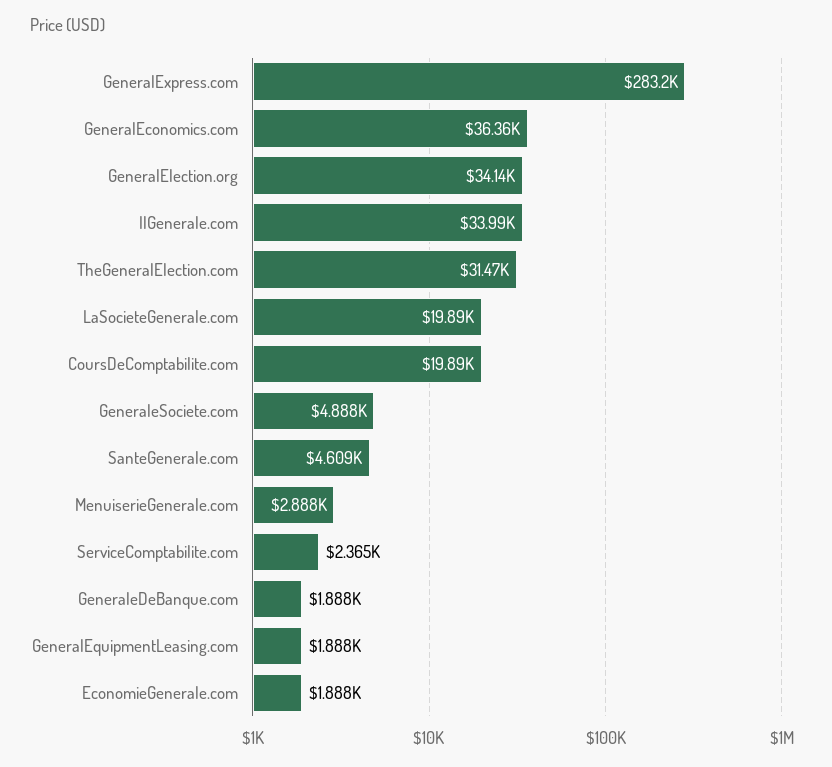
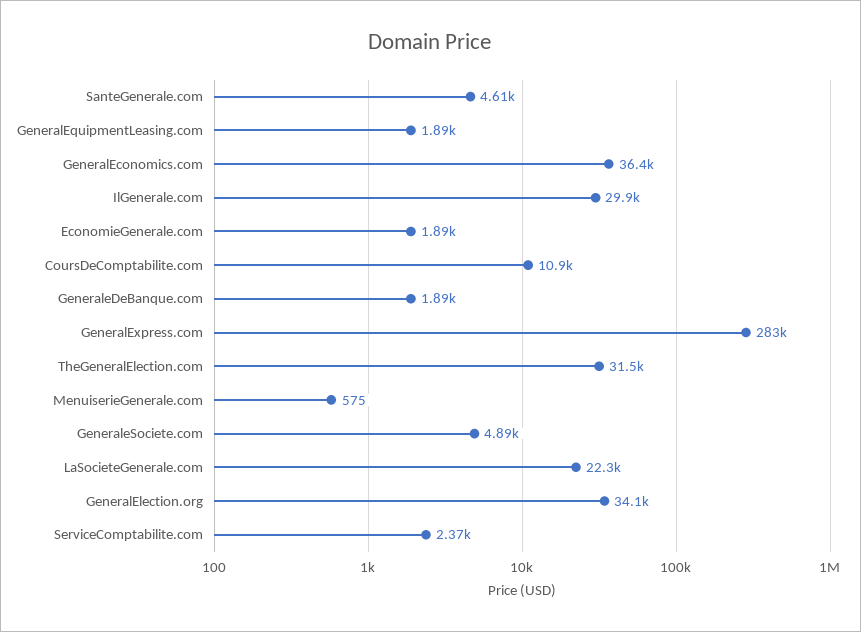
  {
    "GeneralExpress.com": 283200,
    "GeneralEconomics.com": 36360,
    "GeneralElection.org": 34140,
-   "IlGenerale.com": 33990,
+   "IlGenerale.com": 29900,
    "TheGeneralElection.com": 31470,
-   "LaSocieteGenerale.com": 19890,
+   "LaSocieteGenerale.com": 22300,
-   "CoursDeComptabilite.com": 19890,
+   "CoursDeComptabilite.com": 10900,
    "GeneraleSociete.com": 4888,
    "SanteGenerale.com": 4609,
-   "MenuiserieGenerale.com": 2888,
+   "MenuiserieGenerale.com": 575,
    "ServiceComptabilite.com": 2365,
    "GeneraleDeBanque.com": 1888,
    "GeneralEquipmentLeasing.com": 1888,
    "EconomieGenerale.com": 1888
  }

